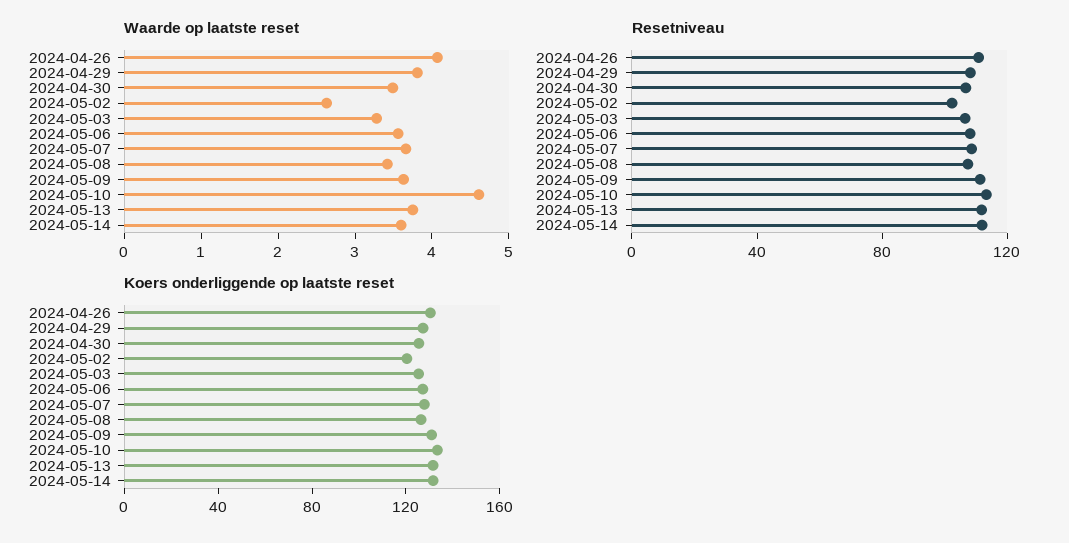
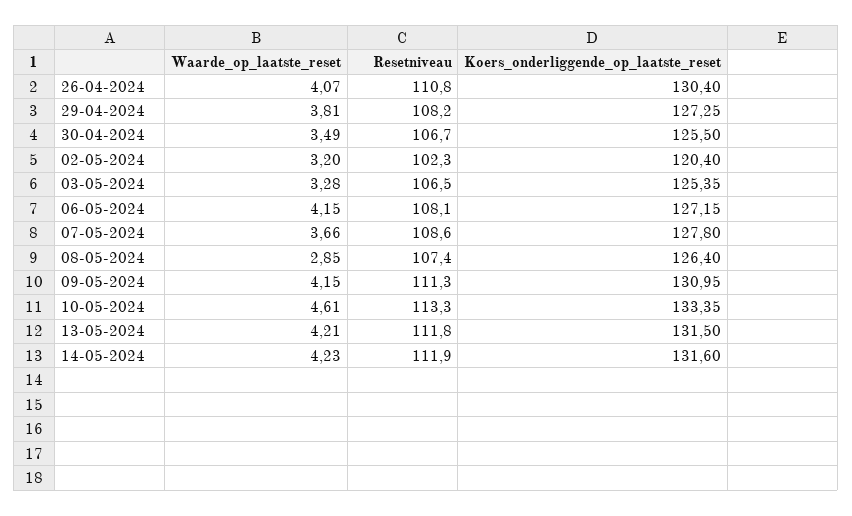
  {
    "Waarde op laatste reset": {
      "2024-04-26": 4.07,
      "2024-04-29": 3.81,
      "2024-04-30": 3.49,
-     "2024-05-02": 2.6,
+     "2024-05-02": 3.2,
      "2024-05-03": 3.28,
-     "2024-05-06": 3.6,
+     "2024-05-06": 4.15,
      "2024-05-07": 3.66,
-     "2024-05-08": 3.4,
+     "2024-05-08": 2.85,
-     "2024-05-09": 3.6,
+     "2024-05-09": 4.15,
      "2024-05-10": 4.61,
-     "2024-05-13": 3.8,
+     "2024-05-13": 4.21,
-     "2024-05-14": 3.6
+     "2024-05-14": 4.23
    },
    "Resetniveau": {
      "2024-04-26": 110.8,
      "2024-04-29": 108.2,
      "2024-04-30": 106.7,
      "2024-05-02": 102.3,
      "2024-05-03": 106.5,
      "2024-05-06": 108.1,
      "2024-05-07": 108.6,
      "2024-05-08": 107.4,
      "2024-05-09": 111.3,
      "2024-05-10": 113.3,
      "2024-05-13": 111.8,
      "2024-05-14": 111.9
    },
    "Koers onderliggende op laatste reset": {
      "2024-04-26": 130.4,
      "2024-04-29": 127.25,
      "2024-04-30": 125.5,
      "2024-05-02": 120.4,
      "2024-05-03": 125.35,
      "2024-05-06": 127.15,
      "2024-05-07": 127.8,
      "2024-05-08": 126.4,
      "2024-05-09": 130.95,
      "2024-05-10": 133.35,
      "2024-05-13": 131.5,
      "2024-05-14": 131.6
    }
  }

